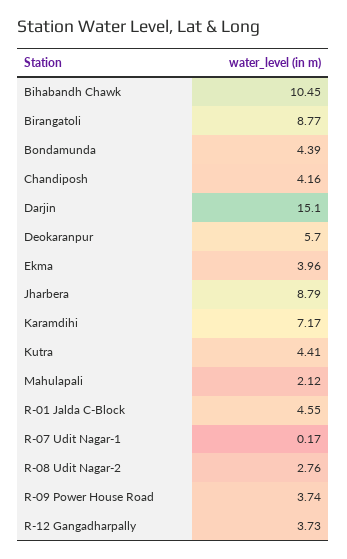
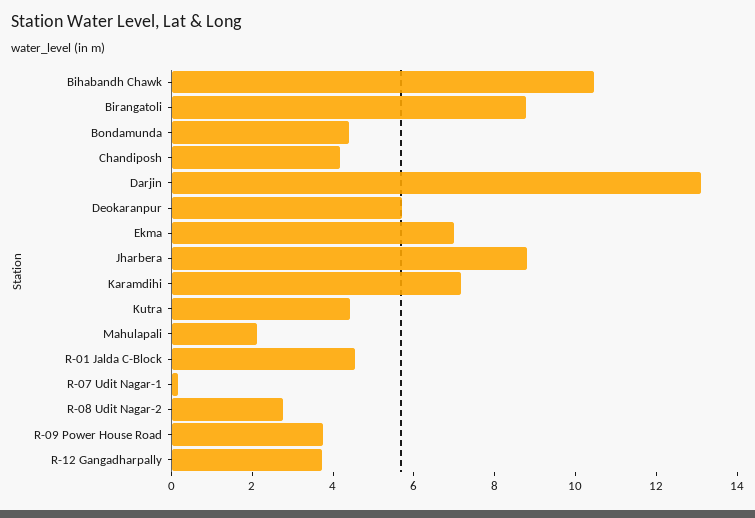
  {
    "Bihabandh Chawk": 10.45,
    "Birangatoli": 8.77,
    "Bondamunda": 4.39,
    "Chandiposh": 4.16,
-   "Darjin": 15.1,
+   "Darjin": 13,
    "Deokaranpur": 5.7,
-   "Ekma": 3.96,
+   "Ekma": 7,
    "Jharbera": 8.79,
    "Karamdihi": 7.17,
    "Kutra": 4.41,
    "Mahulapali": 2.12,
    "R-01 Jalda C-Block": 4.55,
    "R-07 Udit Nagar-1": 0.17,
    "R-08 Udit Nagar-2": 2.76,
    "R-09 Power House Road": 3.74,
    "R-12 Gangadharpally": 3.73
  }

